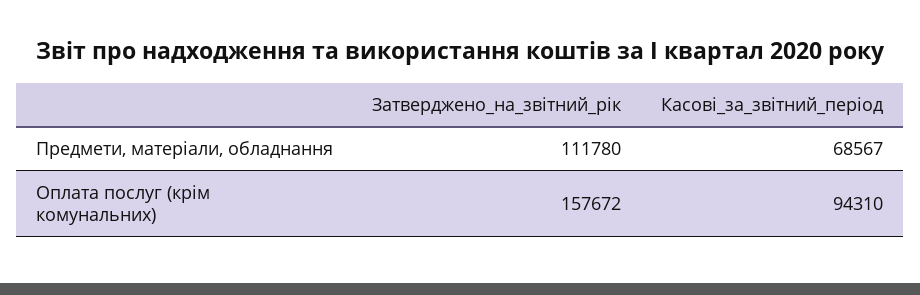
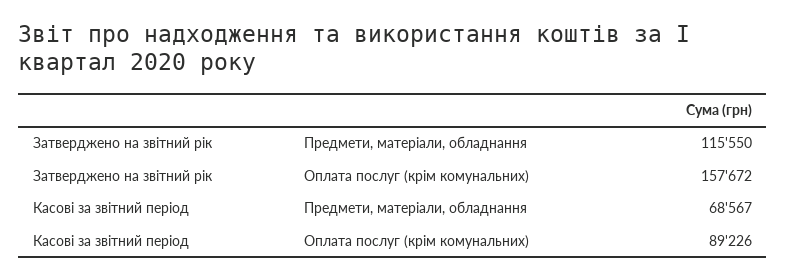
  {
    "Затверджено_на_звітний_рік": {
-     "Предмети, матеріали, обладнання": 111780,
+     "Предмети, матеріали, обладнання": 115550,
      "Оплата послуг (крім комунальних)": 157672
    },
    "Касові_за_звітний_період": {
      "Предмети, матеріали, обладнання": 68567,
-     "Оплата послуг (крім комунальних)": 94310
+     "Оплата послуг (крім комунальних)": 89226
    }
  }

